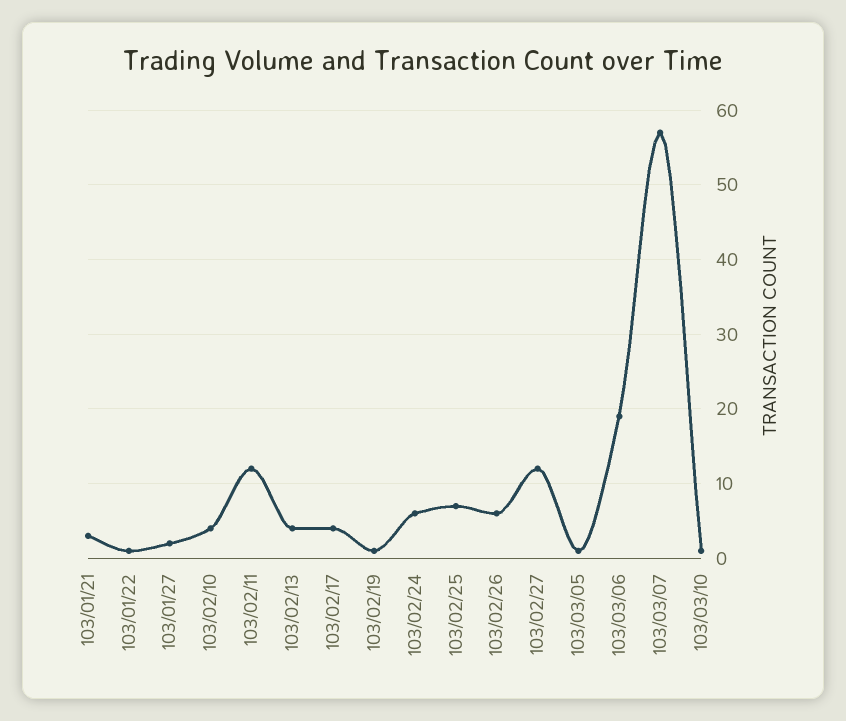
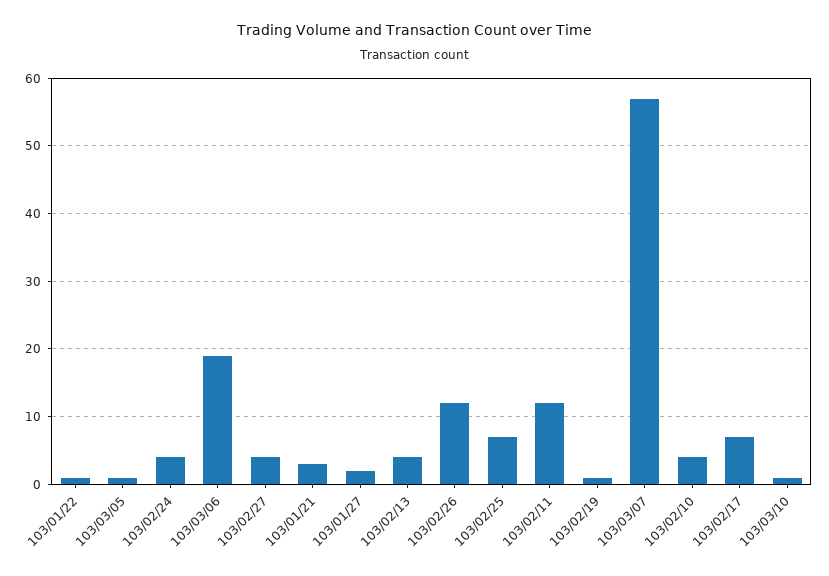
  {
    "103/01/21": 3,
    "103/01/22": 1,
    "103/01/27": 2,
    "103/02/10": 4,
    "103/02/11": 12,
    "103/02/13": 4,
-   "103/02/17": 4,
+   "103/02/17": 7,
    "103/02/19": 1,
-   "103/02/24": 6,
+   "103/02/24": 4,
    "103/02/25": 7,
-   "103/02/26": 6,
+   "103/02/26": 12,
-   "103/02/27": 12,
+   "103/02/27": 4,
    "103/03/05": 1,
    "103/03/06": 19,
    "103/03/07": 57,
    "103/03/10": 1
  }

